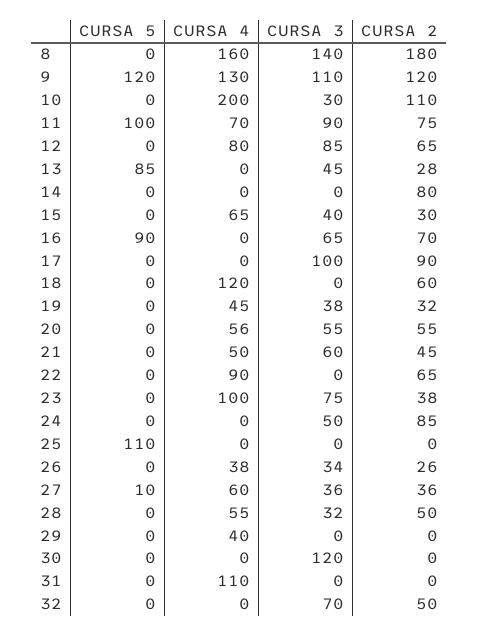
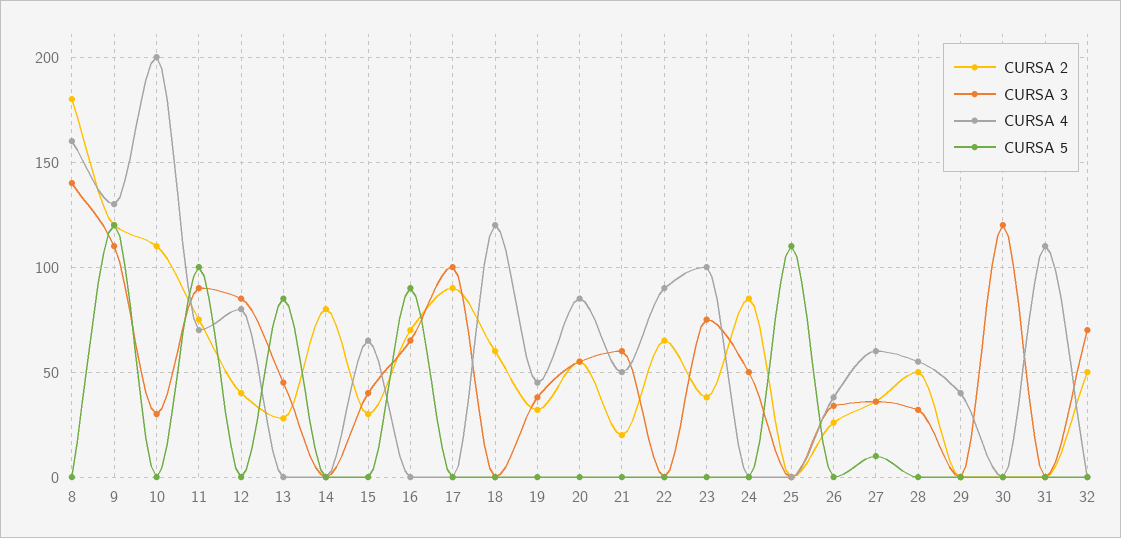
  {
    "CURSA 5": {
      "8": 0,
      "9": 120,
      "10": 0,
      "11": 100,
      "12": 0,
      "13": 85,
      "14": 0,
      "15": 0,
      "16": 90,
      "17": 0,
      "18": 0,
      "19": 0,
      "20": 0,
      "21": 0,
      "22": 0,
      "23": 0,
      "24": 0,
      "25": 110,
      "26": 0,
      "27": 10,
      "28": 0,
      "29": 0,
      "30": 0,
      "31": 0,
      "32": 0
    },
    "CURSA 4": {
      "8": 160,
      "9": 130,
      "10": 200,
      "11": 70,
      "12": 80,
      "13": 0,
      "14": 0,
      "15": 65,
      "16": 0,
      "17": 0,
      "18": 120,
      "19": 45,
-     "20": 56,
+     "20": 85,
      "21": 50,
      "22": 90,
      "23": 100,
      "24": 0,
      "25": 0,
      "26": 38,
      "27": 60,
      "28": 55,
      "29": 40,
      "30": 0,
      "31": 110,
      "32": 0
    },
    "CURSA 3": {
      "8": 140,
      "9": 110,
      "10": 30,
      "11": 90,
      "12": 85,
      "13": 45,
      "14": 0,
      "15": 40,
      "16": 65,
      "17": 100,
      "18": 0,
      "19": 38,
      "20": 55,
      "21": 60,
      "22": 0,
      "23": 75,
      "24": 50,
      "25": 0,
      "26": 34,
      "27": 36,
      "28": 32,
      "29": 0,
      "30": 120,
      "31": 0,
      "32": 70
    },
    "CURSA 2": {
      "8": 180,
      "9": 120,
      "10": 110,
      "11": 75,
-     "12": 65,
+     "12": 40,
      "13": 28,
      "14": 80,
      "15": 30,
      "16": 70,
      "17": 90,
      "18": 60,
      "19": 32,
      "20": 55,
-     "21": 45,
+     "21": 20,
      "22": 65,
      "23": 38,
      "24": 85,
      "25": 0,
      "26": 26,
      "27": 36,
      "28": 50,
      "29": 0,
      "30": 0,
      "31": 0,
      "32": 50
    }
  }

